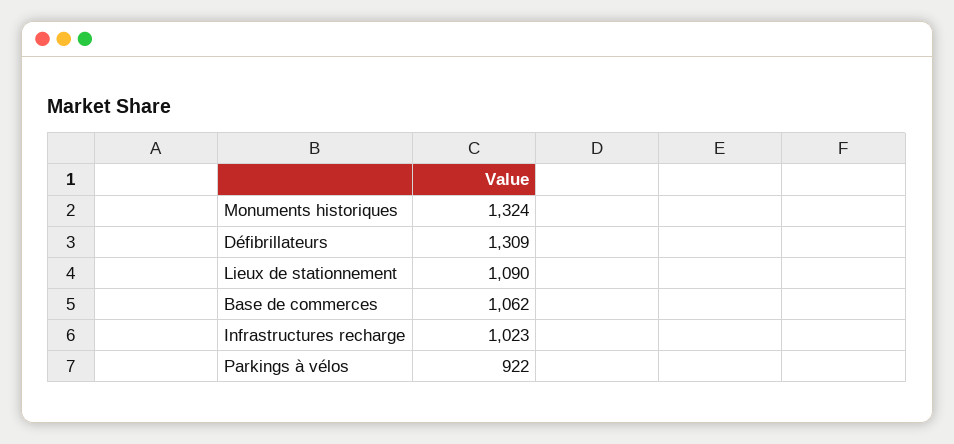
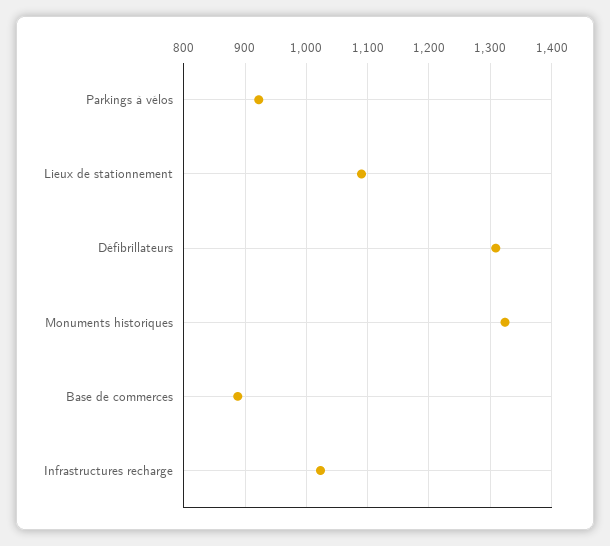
  {
    "Monuments historiques": 1324,
    "Défibrillateurs": 1309,
    "Lieux de stationnement": 1090,
-   "Base de commerces": 1062,
+   "Base de commerces": 890,
    "Infrastructures recharge": 1023,
    "Parkings à vélos": 922
  }

